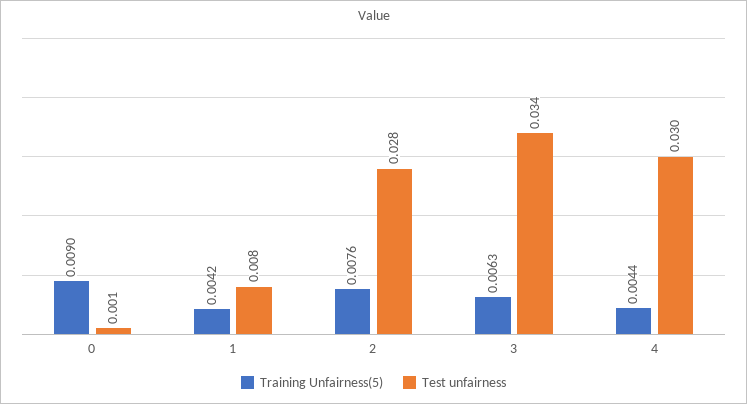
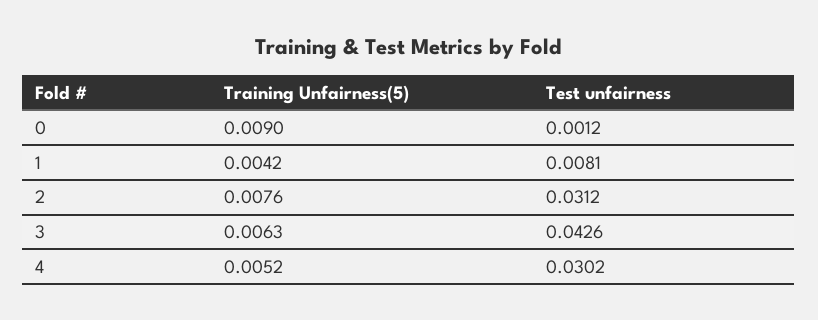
  {
    "Training Unfairness(5)": {
      "0": 0.009,
      "1": 0.0042,
      "2": 0.0076,
      "3": 0.0063,
-     "4": 0.0044
+     "4": 0.0052
    },
    "Test unfairness": {
      "0": 0.0012,
      "1": 0.0081,
-     "2": 0.028,
+     "2": 0.0312,
-     "3": 0.034,
+     "3": 0.0426,
      "4": 0.0302
    }
  }

